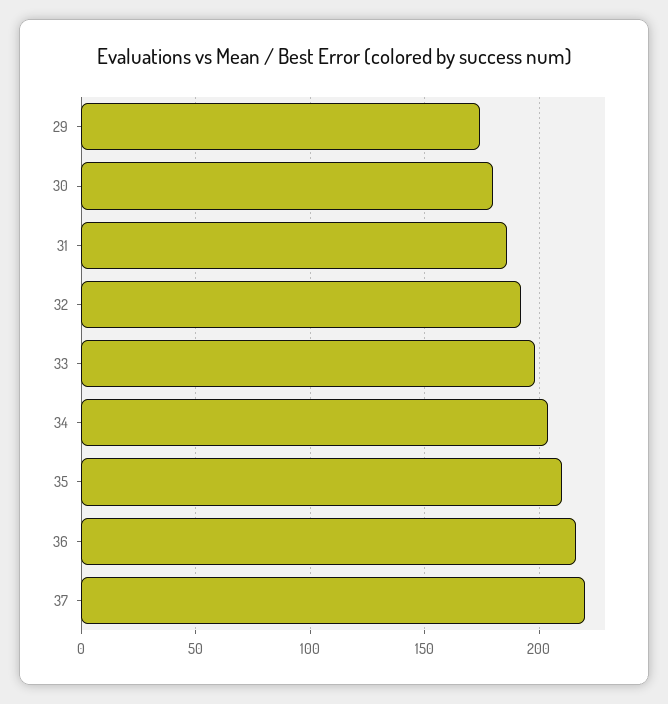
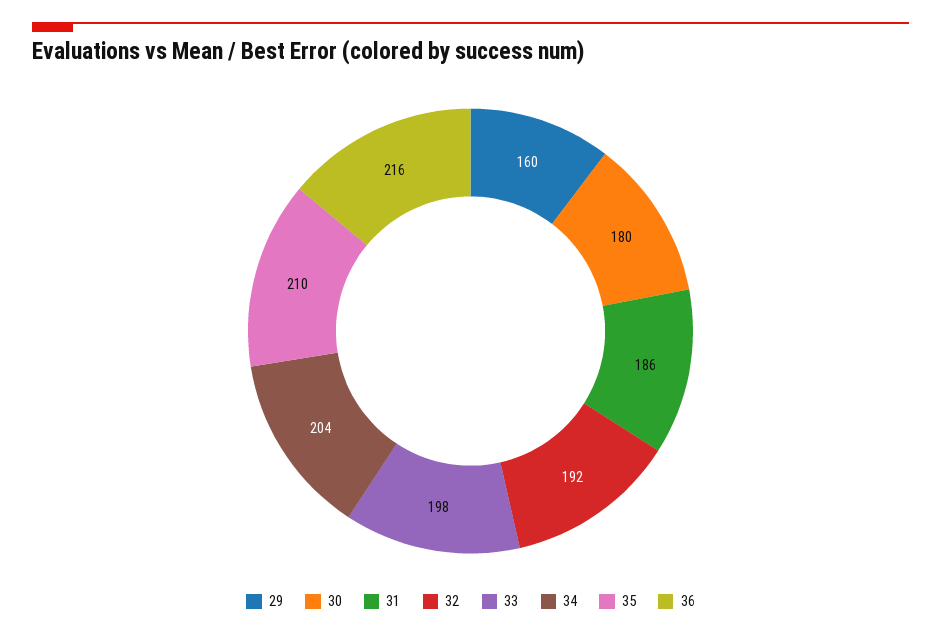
  {
-   "29": 175,
+   "29": 160,
    "30": 180,
    "31": 186,
    "32": 192,
    "33": 198,
    "34": 204,
    "35": 210,
-   "36": 216,
+   "36": 216
-   "37": 220
  }

